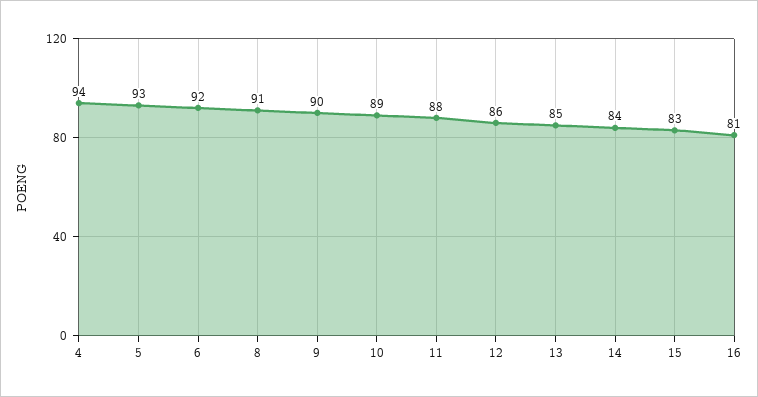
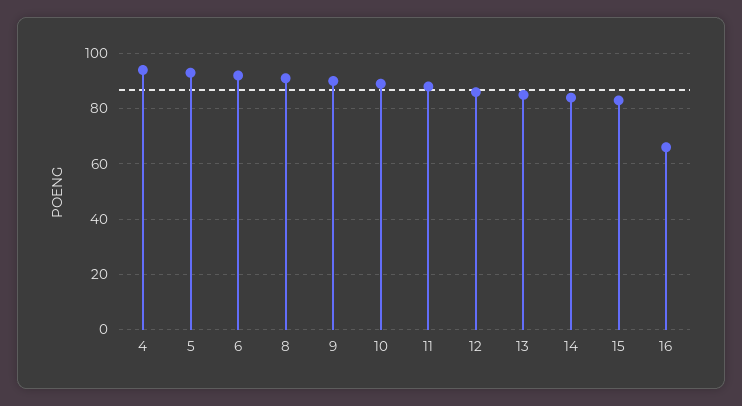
  {
    "4": 94,
    "5": 93,
    "6": 92,
    "8": 91,
    "9": 90,
    "10": 89,
    "11": 88,
    "12": 86,
    "13": 85,
    "14": 84,
    "15": 83,
-   "16": 81
+   "16": 65
  }

